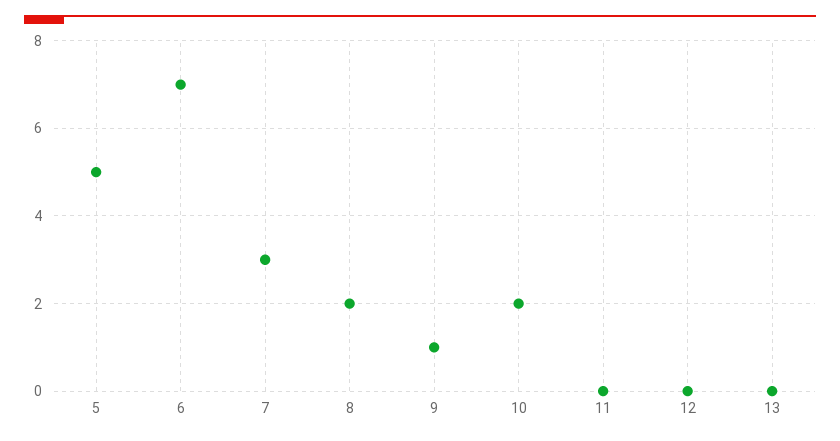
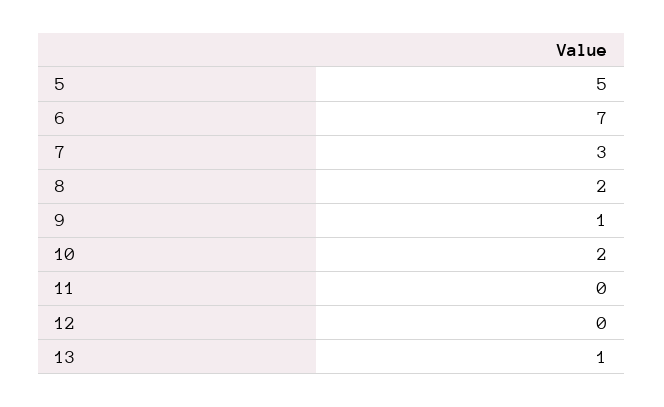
  {
    "5": 5,
    "6": 7,
    "7": 3,
    "8": 2,
    "9": 1,
    "10": 2,
    "11": 0,
    "12": 0,
-   "13": 0
+   "13": 1
  }

